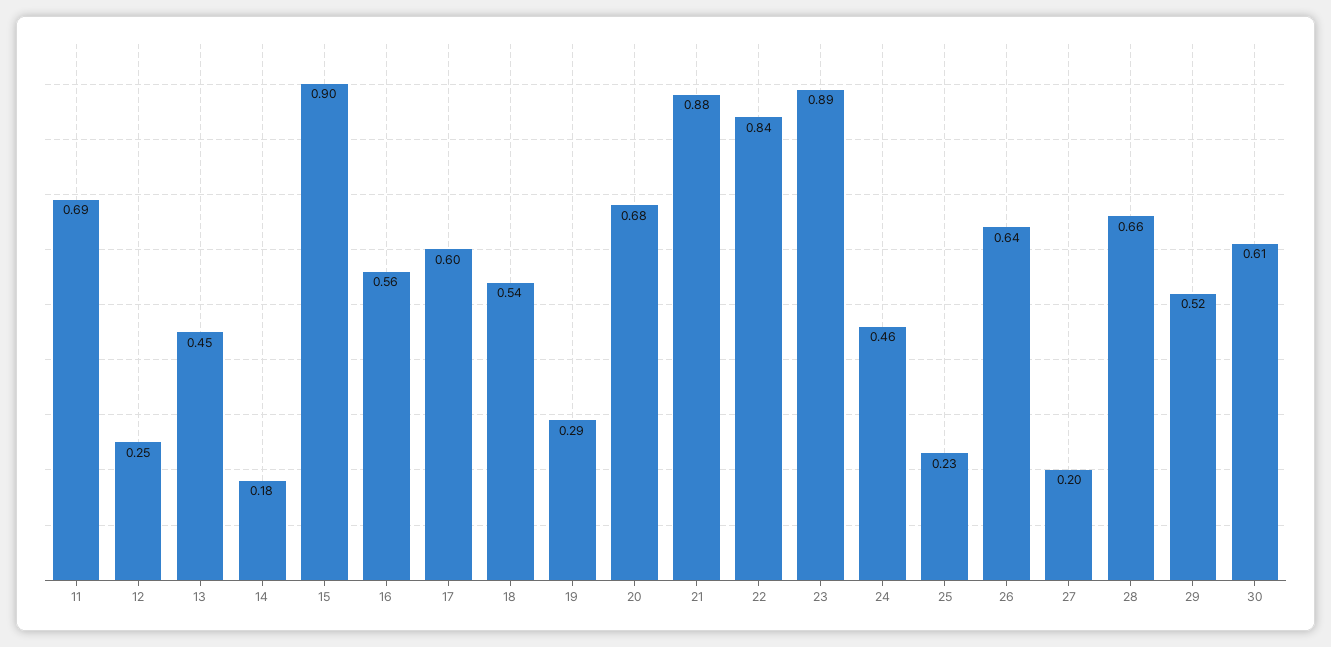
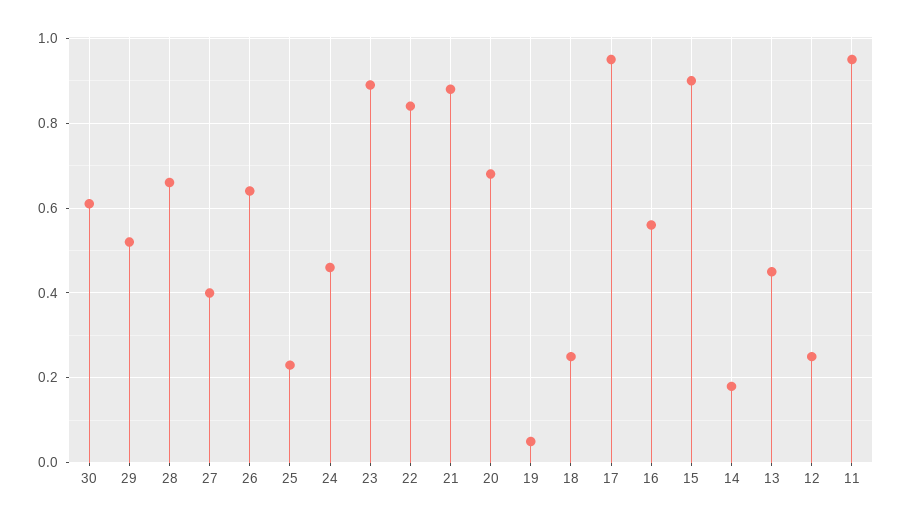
  {
-   "11": 0.69,
+   "11": 0.95,
    "12": 0.25,
    "13": 0.45,
    "14": 0.18,
    "15": 0.9,
    "16": 0.56,
-   "17": 0.6,
+   "17": 0.95,
-   "18": 0.54,
+   "18": 0.25,
-   "19": 0.29,
+   "19": 0.05,
    "20": 0.68,
    "21": 0.88,
    "22": 0.84,
    "23": 0.89,
    "24": 0.46,
    "25": 0.23,
    "26": 0.64,
-   "27": 0.2,
+   "27": 0.4,
    "28": 0.66,
    "29": 0.52,
    "30": 0.61
  }

